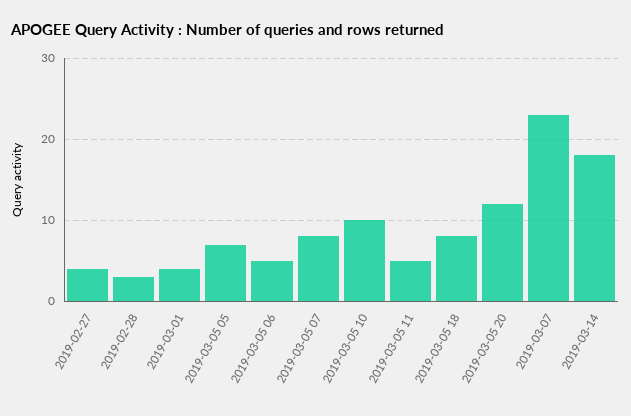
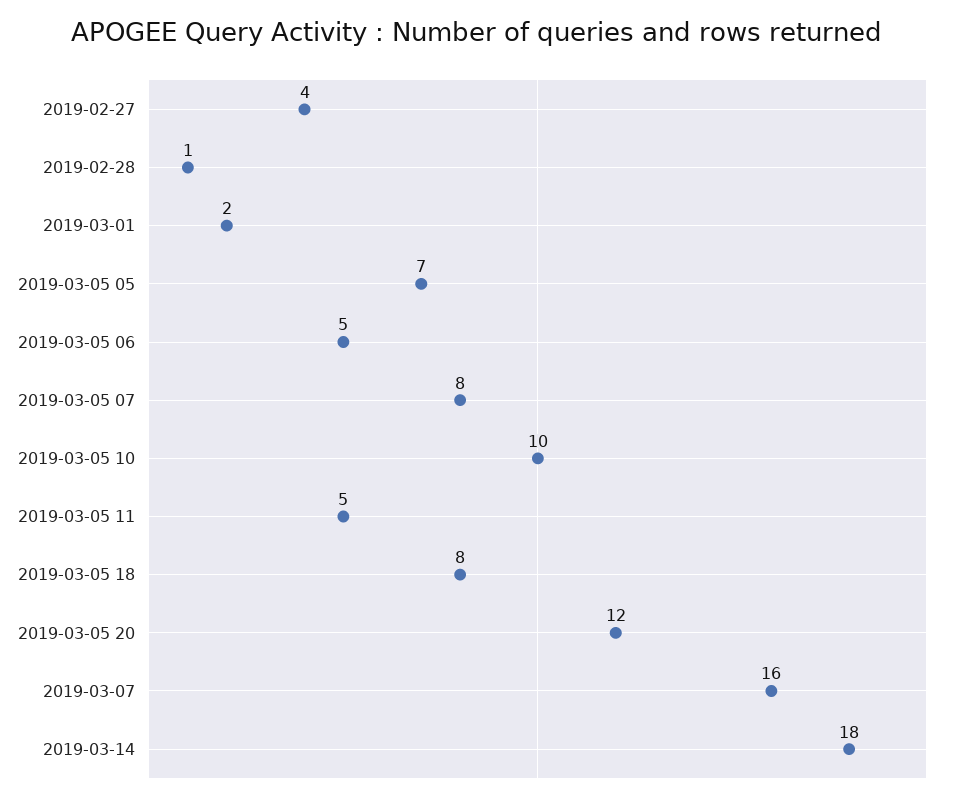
  {
    "2019-02-27": 4,
-   "2019-02-28": 3,
+   "2019-02-28": 1,
-   "2019-03-01": 4,
+   "2019-03-01": 2,
    "2019-03-05 05": 7,
    "2019-03-05 06": 5,
    "2019-03-05 07": 8,
    "2019-03-05 10": 10,
    "2019-03-05 11": 5,
    "2019-03-05 18": 8,
    "2019-03-05 20": 12,
-   "2019-03-07": 23,
+   "2019-03-07": 16,
    "2019-03-14": 18
  }

